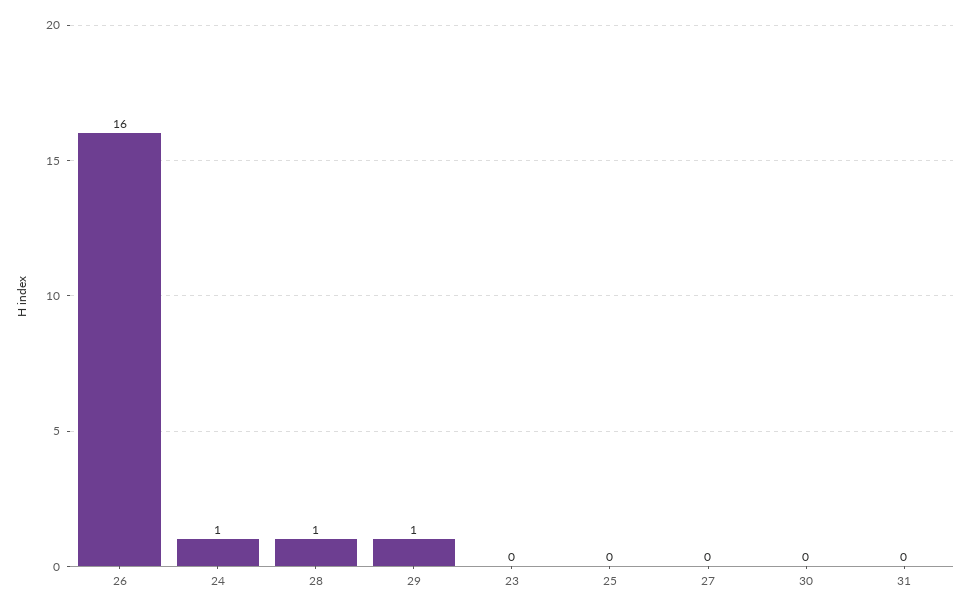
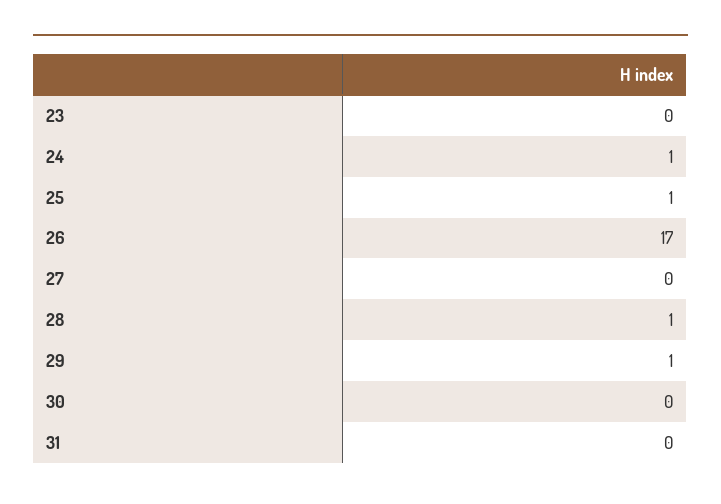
  {
-   "26": 16,
+   "26": 17,
    "24": 1,
    "28": 1,
    "29": 1,
    "23": 0,
-   "25": 0,
+   "25": 1,
    "27": 0,
    "30": 0,
    "31": 0
  }

